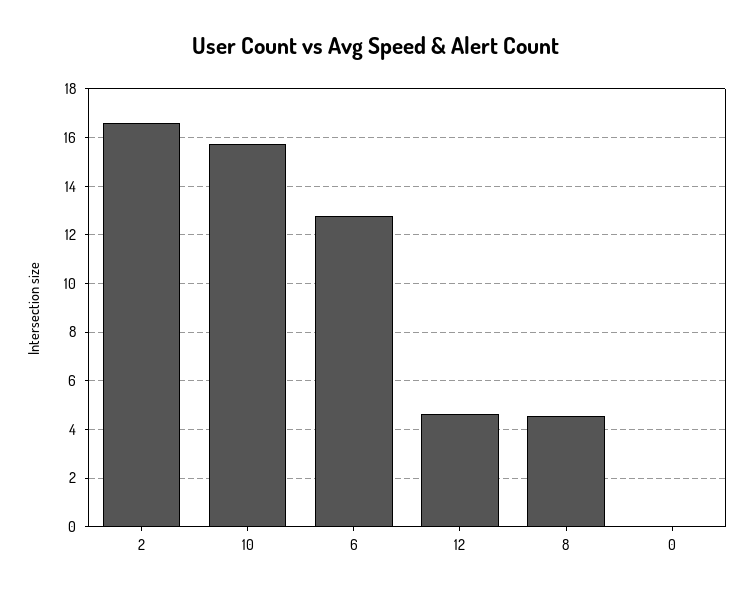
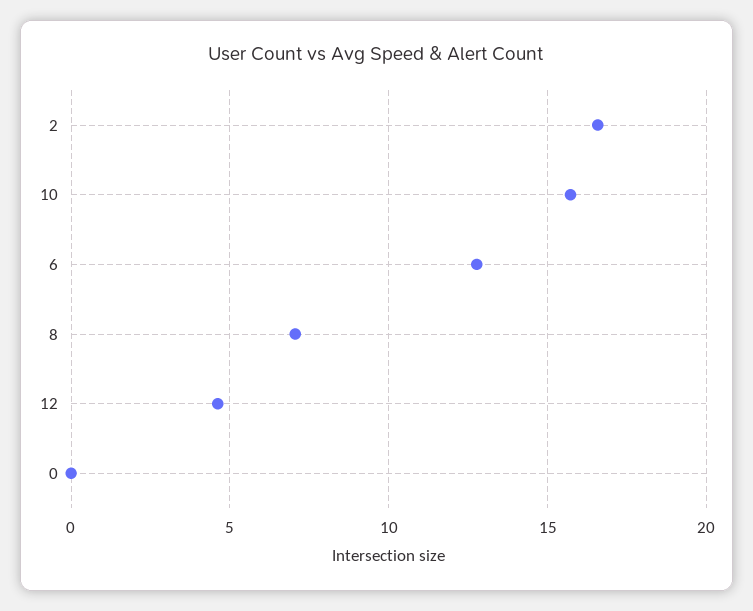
  {
    "2": 16.5,
    "10": 15.75,
    "6": 12.75,
    "12": 4.5,
-   "8": 4.5,
+   "8": 7,
    "0": 0
  }

